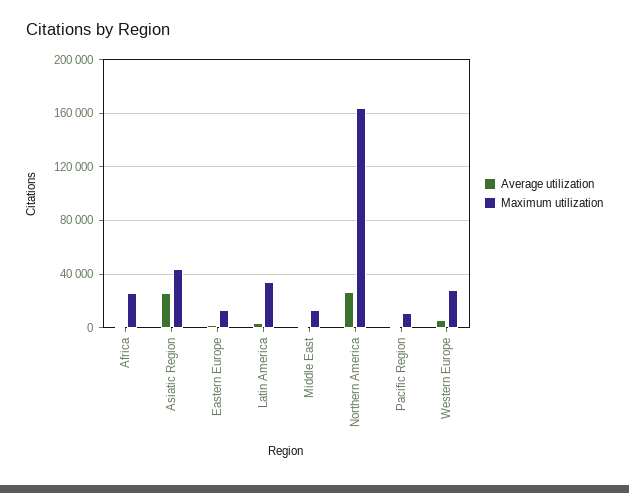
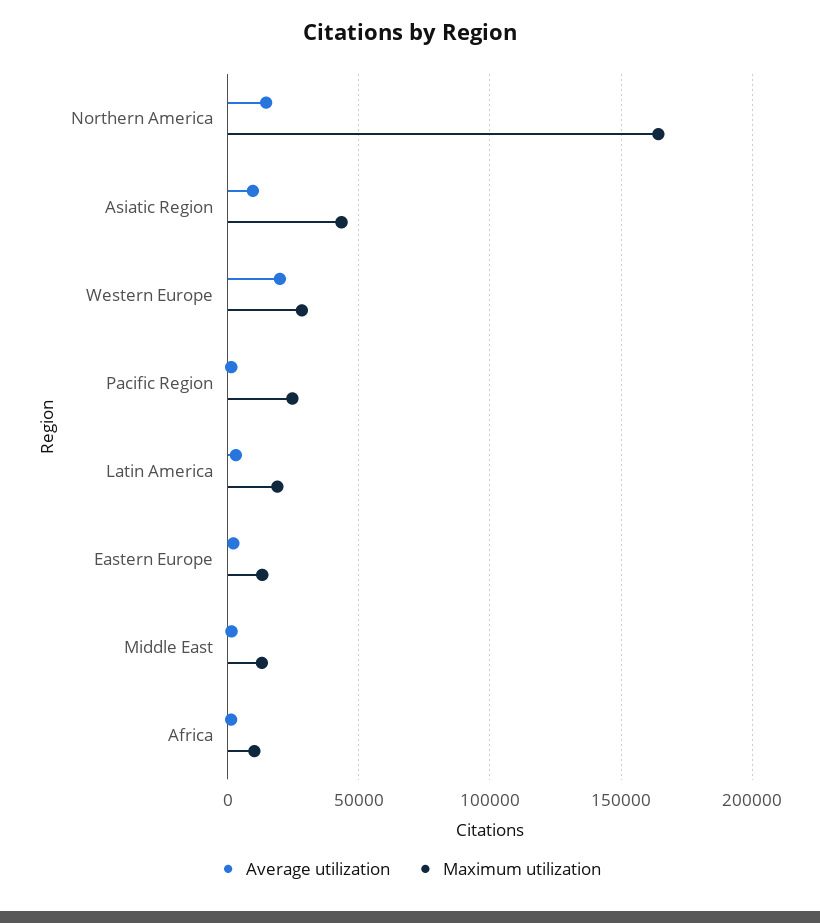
  {
    "Average utilization": {
      "Africa": 0,
-     "Asiatic Region": 25000,
+     "Asiatic Region": 10000,
      "Eastern Europe": 0,
      "Latin America": 5000,
      "Middle East": 0,
-     "Northern America": 25000,
+     "Northern America": 15000,
      "Pacific Region": 0,
-     "Western Europe": 5000
+     "Western Europe": 20000
    },
    "Maximum utilization": {
-     "Africa": 25000,
+     "Africa": 10000,
      "Asiatic Region": 45000,
      "Eastern Europe": 15000,
-     "Latin America": 35000,
+     "Latin America": 20000,
      "Middle East": 15000,
      "Northern America": 165000,
-     "Pacific Region": 10000,
+     "Pacific Region": 25000,
      "Western Europe": 30000
    }
  }

